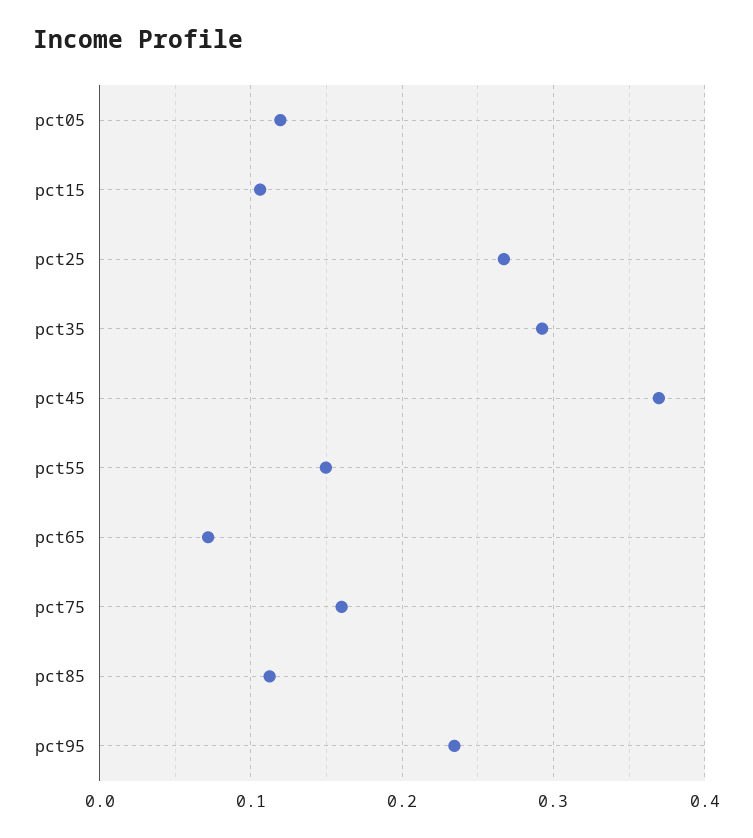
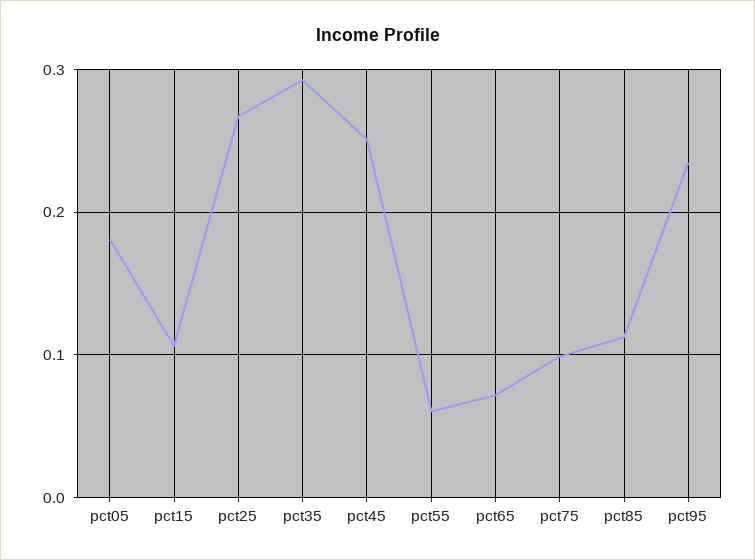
  {
-   "pct05": 0.12,
+   "pct05": 0.18,
    "pct15": 0.11,
    "pct25": 0.27,
    "pct35": 0.29,
-   "pct45": 0.37,
+   "pct45": 0.25,
-   "pct55": 0.15,
+   "pct55": 0.06,
    "pct65": 0.07,
-   "pct75": 0.16,
+   "pct75": 0.1,
    "pct85": 0.11,
    "pct95": 0.23
  }

